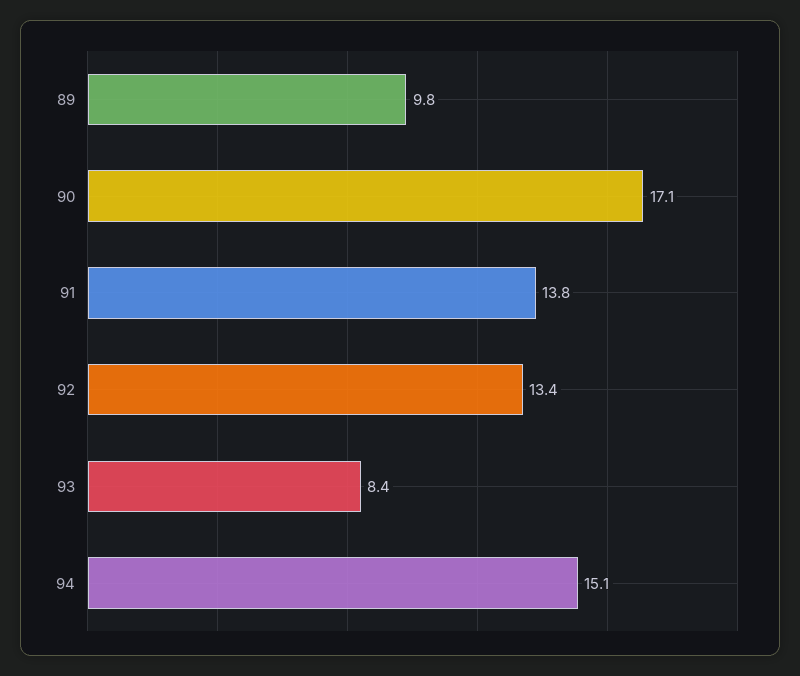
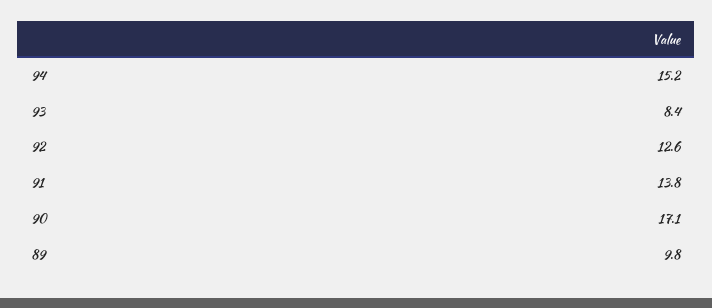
  {
    "89": 9.8,
    "90": 17.1,
    "91": 13.8,
-   "92": 13.4,
+   "92": 12.6,
    "93": 8.4,
-   "94": 15.1
+   "94": 15.2
  }

